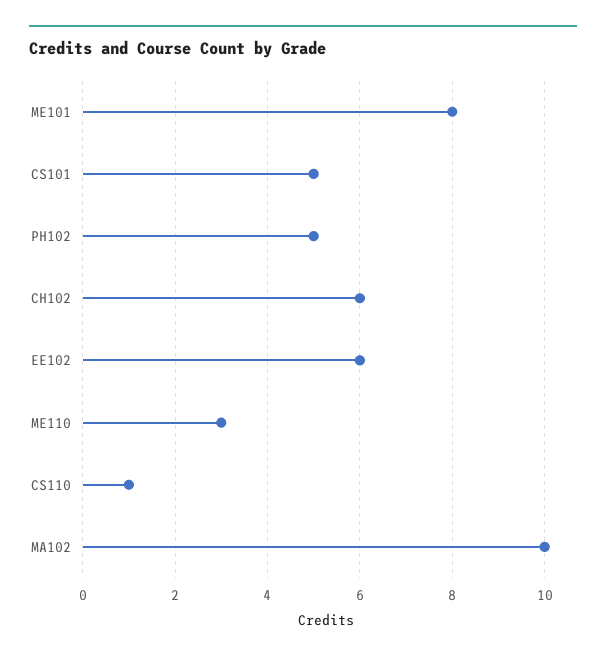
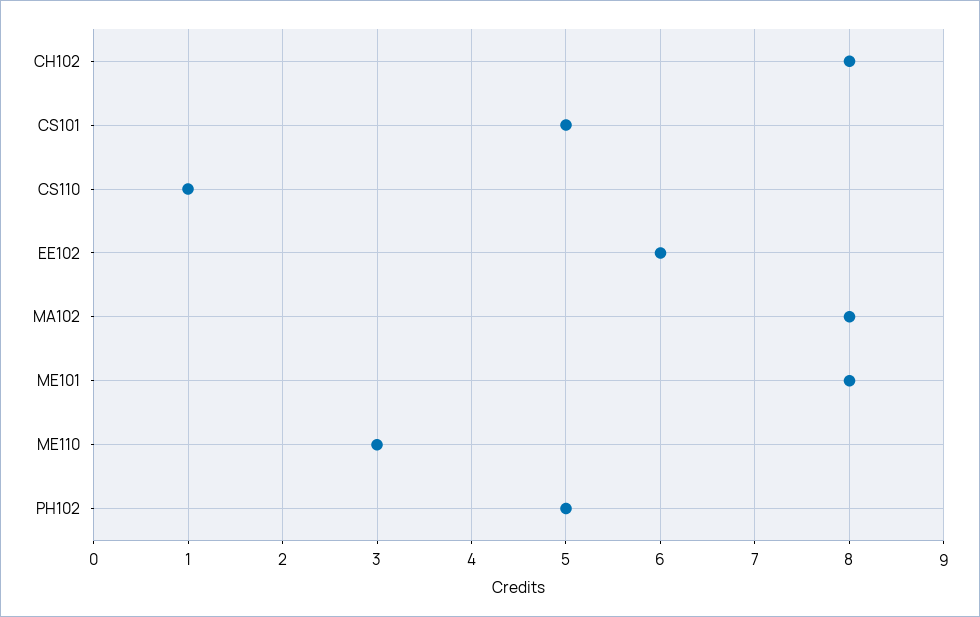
  {
    "ME101": 8,
    "CS101": 5,
    "PH102": 5,
-   "CH102": 6,
+   "CH102": 8,
    "EE102": 6,
    "ME110": 3,
    "CS110": 1,
-   "MA102": 10
+   "MA102": 8
  }

